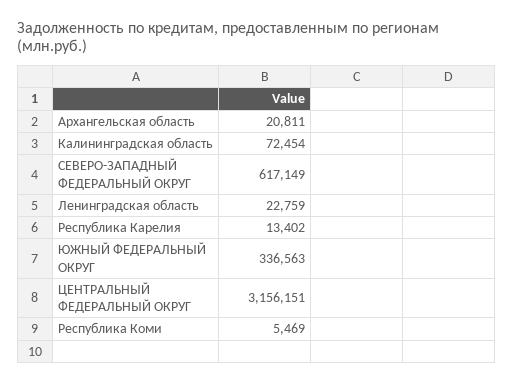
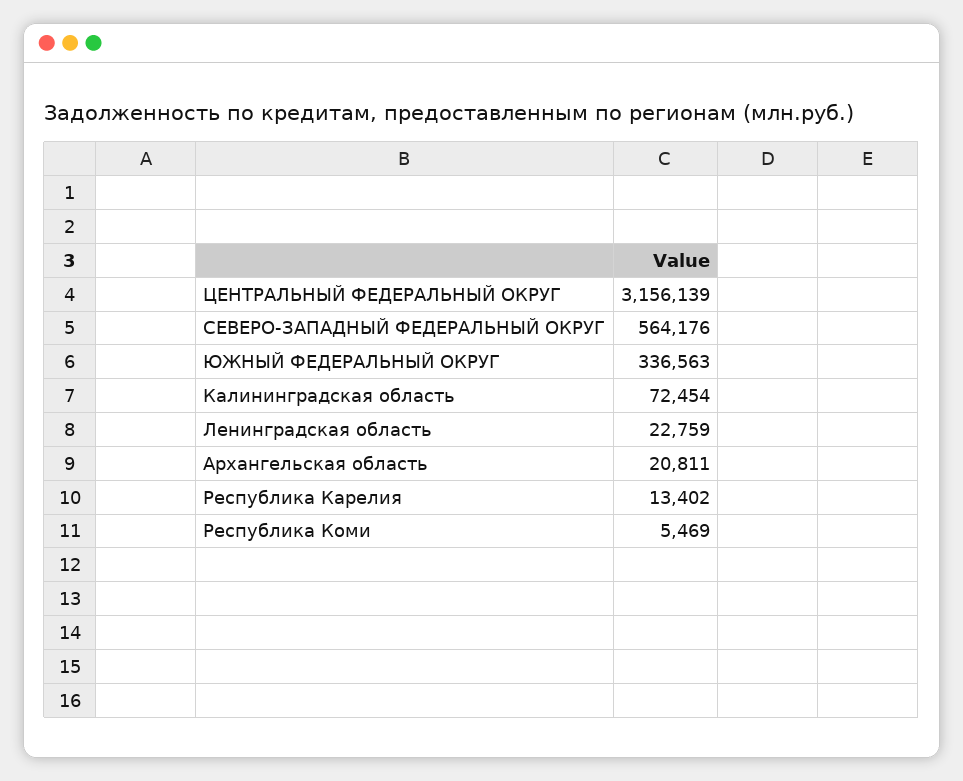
  {
    "Архангельская область": 20811,
    "Калининградская область": 72454,
-   "СЕВЕРО-ЗАПАДНЫЙ ФЕДЕРАЛЬНЫЙ ОКРУГ": 617149,
+   "СЕВЕРО-ЗАПАДНЫЙ ФЕДЕРАЛЬНЫЙ ОКРУГ": 564176,
    "Ленинградская область": 22759,
    "Республика Карелия": 13402,
    "ЮЖНЫЙ ФЕДЕРАЛЬНЫЙ ОКРУГ": 336563,
-   "ЦЕНТРАЛЬНЫЙ ФЕДЕРАЛЬНЫЙ ОКРУГ": 3156151,
+   "ЦЕНТРАЛЬНЫЙ ФЕДЕРАЛЬНЫЙ ОКРУГ": 3156139,
    "Республика Коми": 5469
  }

